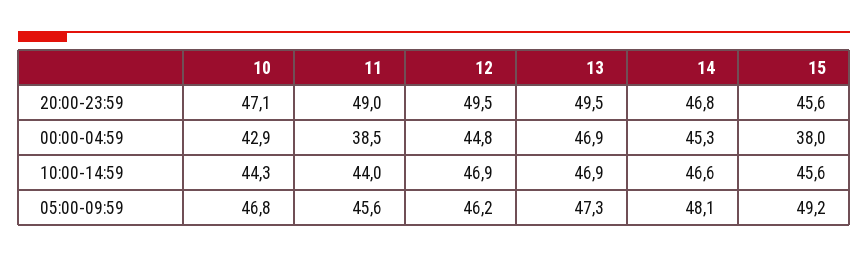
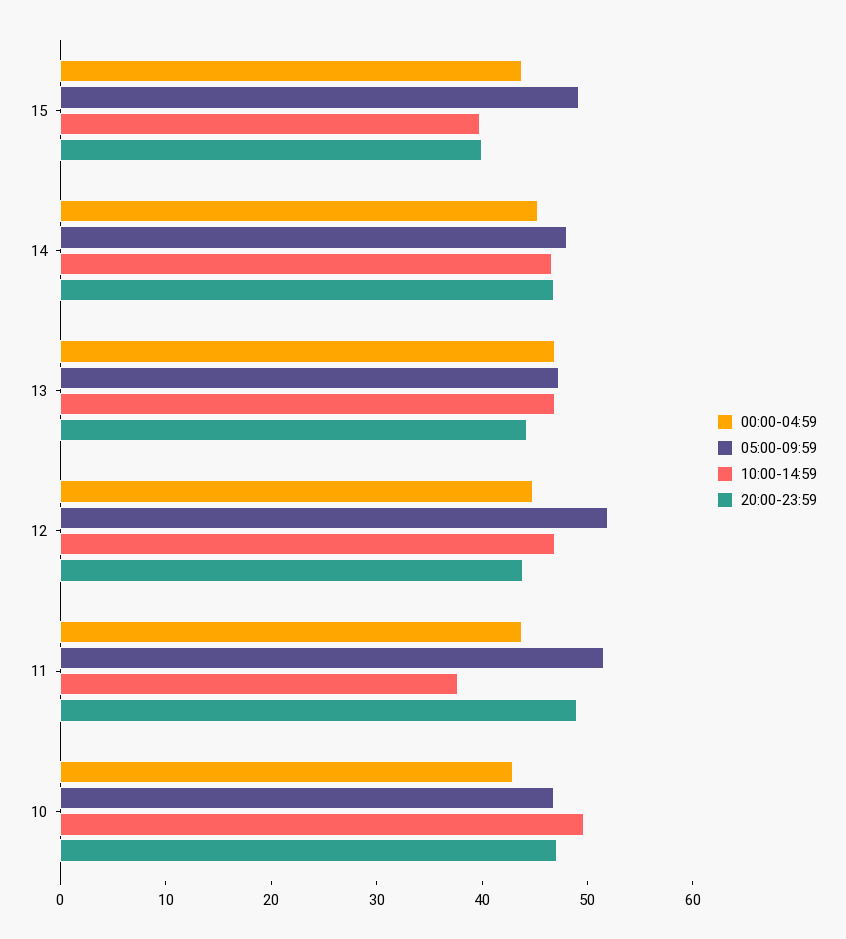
  {
    "20:00-23:59": {
      "10": 47.1,
      "11": 49,
-     "12": 49.5,
+     "12": 44,
-     "13": 49.5,
+     "13": 44,
      "14": 46.8,
-     "15": 45.6
+     "15": 40
    },
    "00:00-04:59": {
      "10": 42.9,
-     "11": 38.5,
+     "11": 44,
      "12": 44.8,
      "13": 46.9,
      "14": 45.3,
-     "15": 38
+     "15": 44
    },
    "10:00-14:59": {
-     "10": 44.3,
+     "10": 50,
-     "11": 44,
+     "11": 38,
      "12": 46.9,
      "13": 46.9,
      "14": 46.6,
-     "15": 45.6
+     "15": 40
    },
    "05:00-09:59": {
      "10": 46.8,
-     "11": 45.6,
+     "11": 52,
-     "12": 46.2,
+     "12": 52,
      "13": 47.3,
      "14": 48.1,
      "15": 49.2
    }
  }

